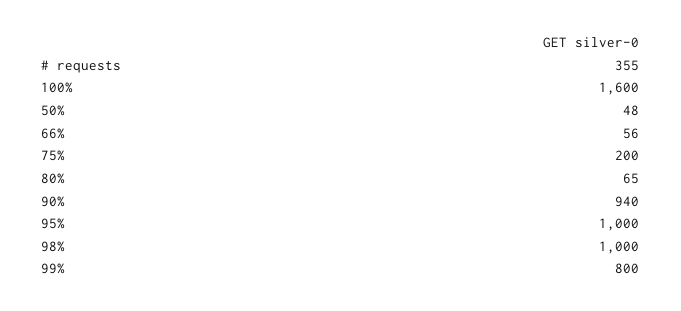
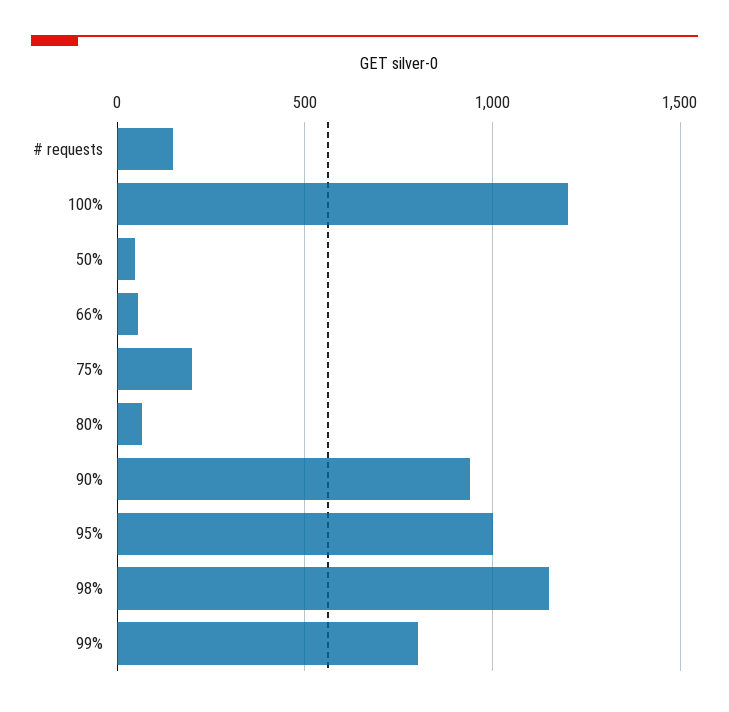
  {
-   "# requests": 355,
+   "# requests": 150,
-   "100%": 1600,
+   "100%": 1200,
    "50%": 48,
    "66%": 56,
    "75%": 200,
    "80%": 65,
    "90%": 940,
    "95%": 1000,
-   "98%": 1000,
+   "98%": 1150,
    "99%": 800
  }

